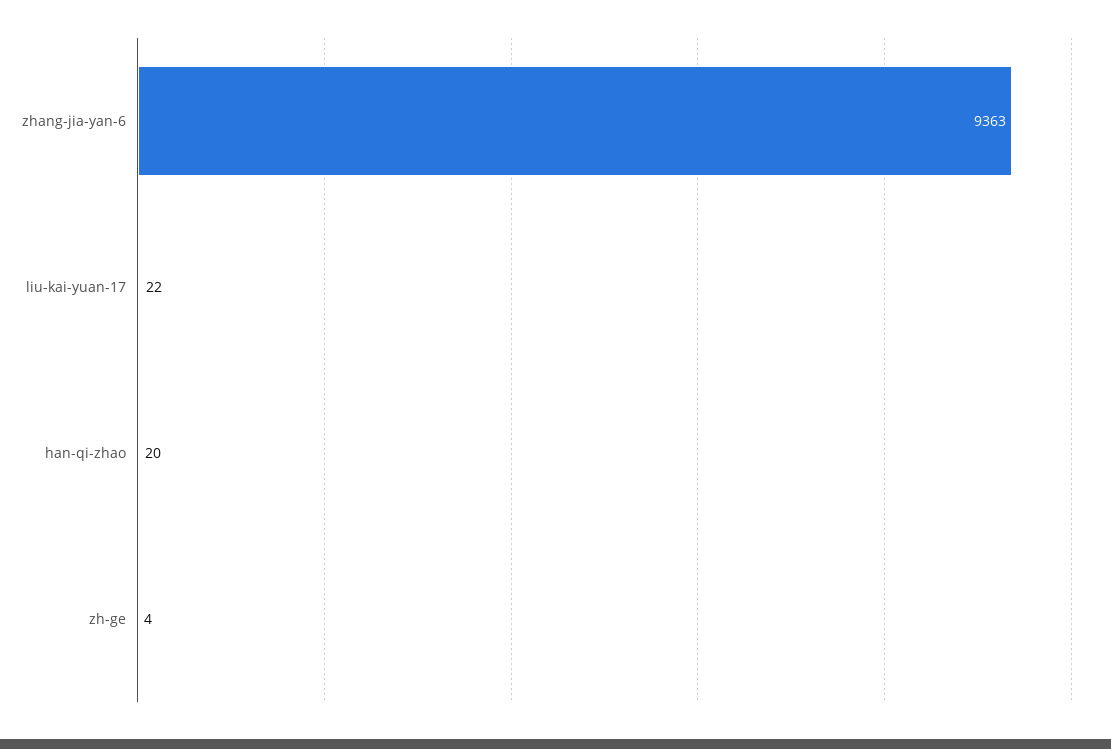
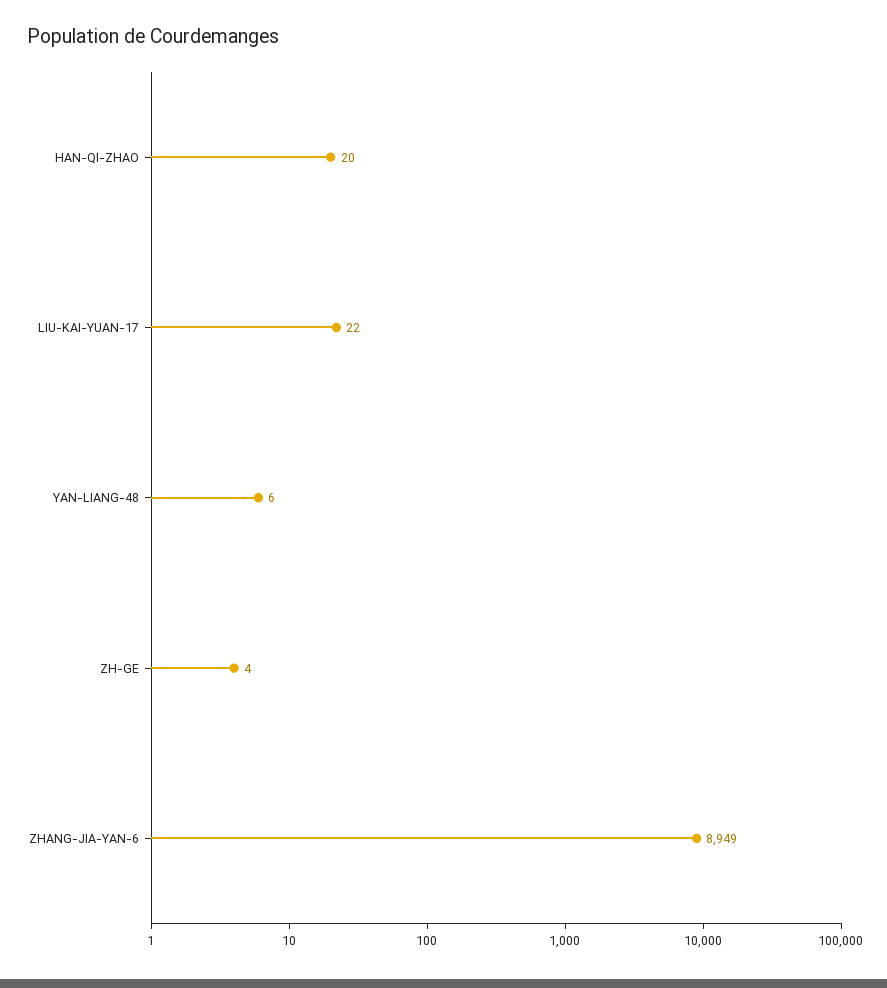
  {
-   "zhang-jia-yan-6": 9363,
+   "zhang-jia-yan-6": 8949,
    "liu-kai-yuan-17": 22,
    "han-qi-zhao": 20,
-   "zh-ge": 4
+   "zh-ge": 4,
+   "YAN-LIANG-48": 6
  }

